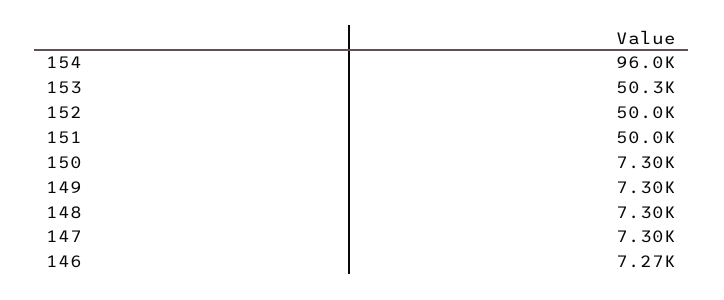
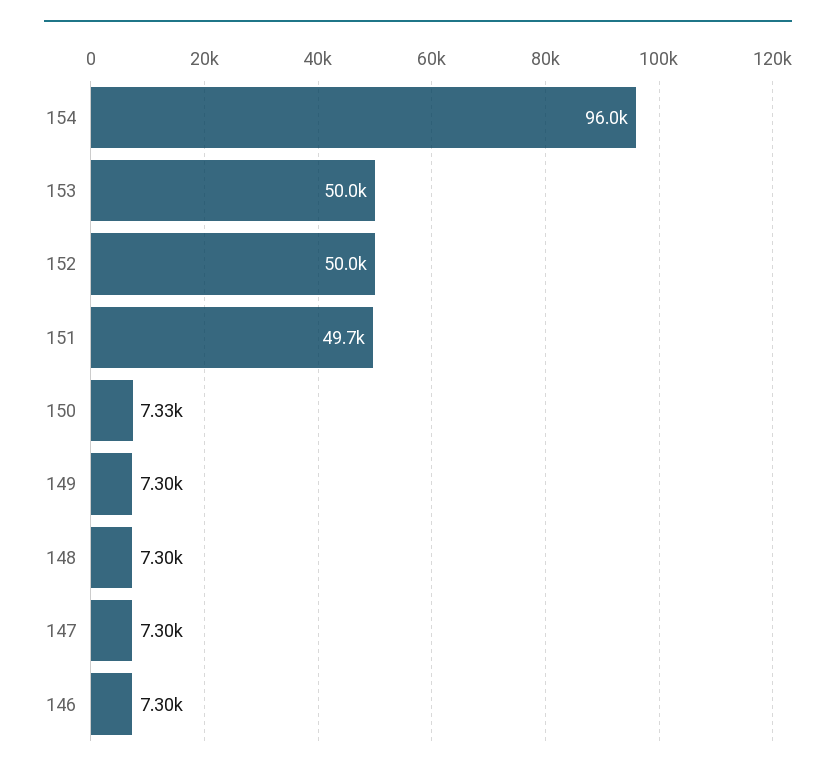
  {
    "154": 96000,
-   "153": 50300,
+   "153": 50000,
    "152": 50000,
-   "151": 50000,
+   "151": 49700,
-   "150": 7300,
+   "150": 7330,
    "149": 7300,
    "148": 7300,
    "147": 7300,
-   "146": 7270
+   "146": 7300
  }

